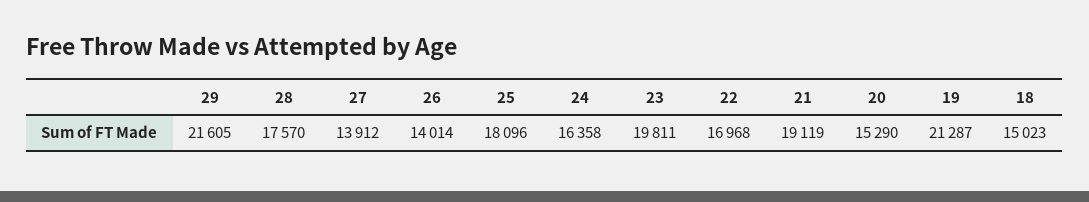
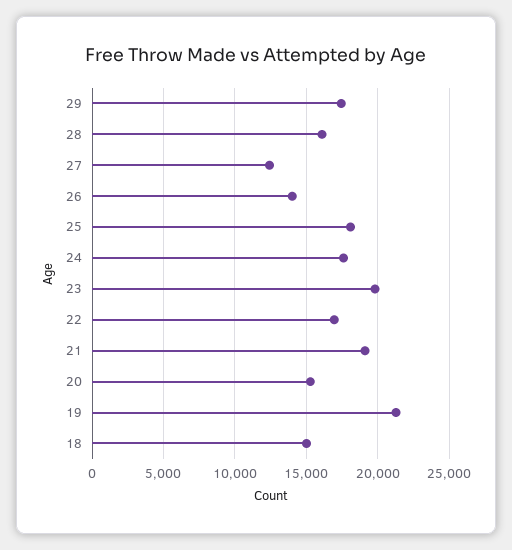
  {
-   "29": 21605,
+   "29": 17500,
-   "28": 17570,
+   "28": 16000,
-   "27": 13912,
+   "27": 12500,
    "26": 14014,
    "25": 18096,
-   "24": 16358,
+   "24": 17500,
    "23": 19811,
    "22": 16968,
    "21": 19119,
    "20": 15290,
    "19": 21287,
    "18": 15023
  }

